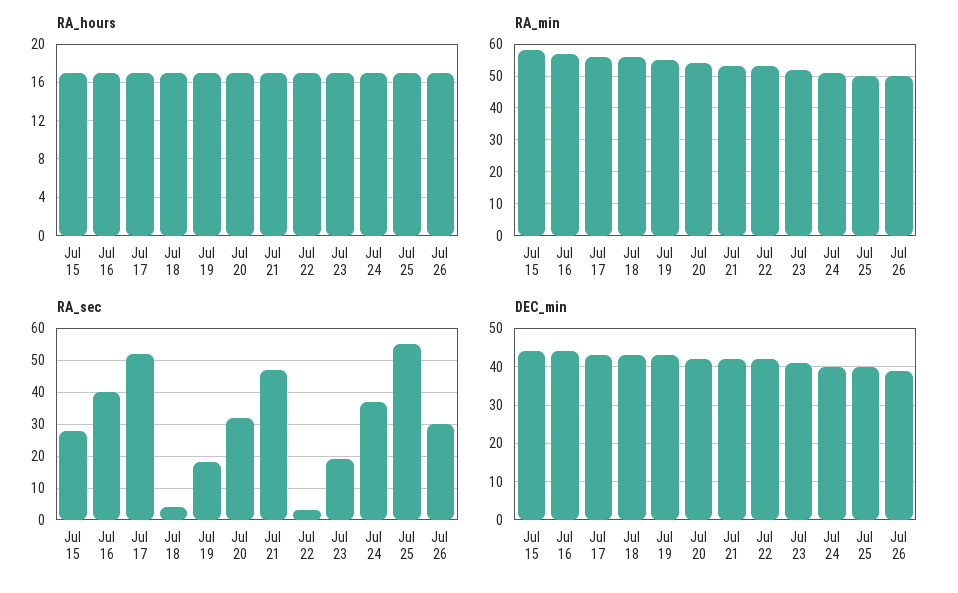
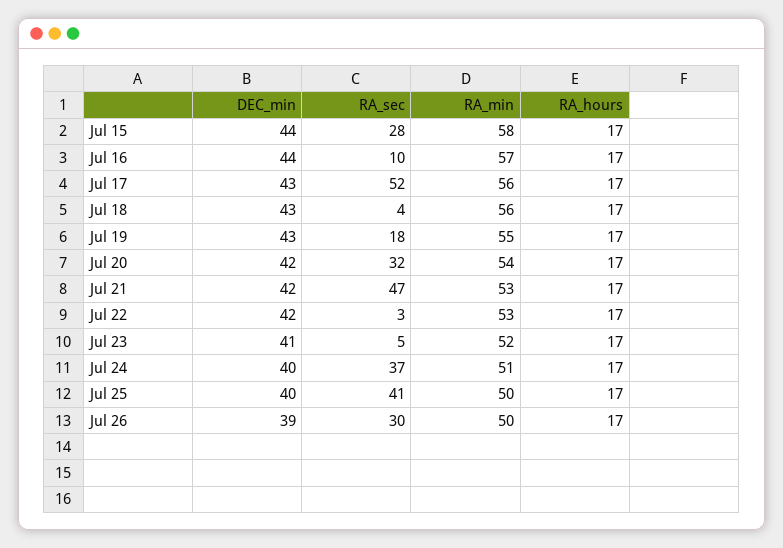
  {
    "RA_hours": {
      "Jul 15": 17,
      "Jul 16": 17,
      "Jul 17": 17,
      "Jul 18": 17,
      "Jul 19": 17,
      "Jul 20": 17,
      "Jul 21": 17,
      "Jul 22": 17,
      "Jul 23": 17,
      "Jul 24": 17,
      "Jul 25": 17,
      "Jul 26": 17
    },
    "RA_min": {
      "Jul 15": 58,
      "Jul 16": 57,
      "Jul 17": 56,
      "Jul 18": 56,
      "Jul 19": 55,
      "Jul 20": 54,
      "Jul 21": 53,
      "Jul 22": 53,
      "Jul 23": 52,
      "Jul 24": 51,
      "Jul 25": 50,
      "Jul 26": 50
    },
    "RA_sec": {
      "Jul 15": 28,
-     "Jul 16": 40,
+     "Jul 16": 10,
      "Jul 17": 52,
      "Jul 18": 4,
      "Jul 19": 18,
      "Jul 20": 32,
      "Jul 21": 47,
      "Jul 22": 3,
-     "Jul 23": 20,
+     "Jul 23": 5,
      "Jul 24": 37,
-     "Jul 25": 55,
+     "Jul 25": 41,
      "Jul 26": 30
    },
    "DEC_min": {
      "Jul 15": 44,
      "Jul 16": 44,
      "Jul 17": 43,
      "Jul 18": 43,
      "Jul 19": 43,
      "Jul 20": 42,
      "Jul 21": 42,
      "Jul 22": 42,
      "Jul 23": 41,
      "Jul 24": 40,
      "Jul 25": 40,
      "Jul 26": 39
    }
  }

